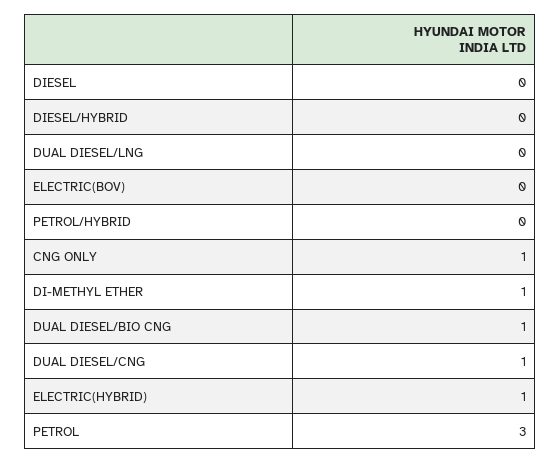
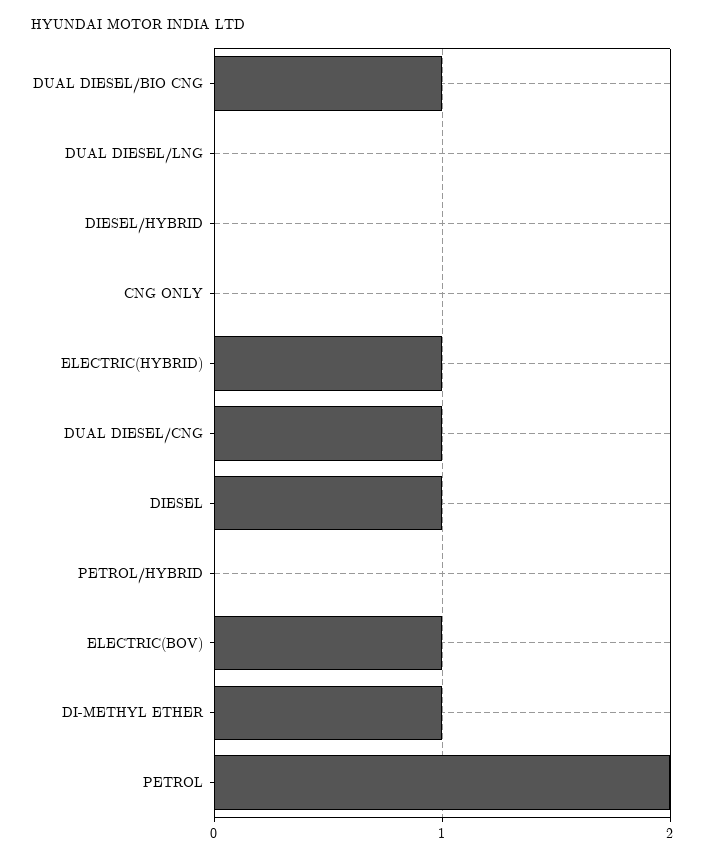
  {
-   "DIESEL": 0,
+   "DIESEL": 1,
    "DIESEL/HYBRID": 0,
    "DUAL DIESEL/LNG": 0,
-   "ELECTRIC(BOV)": 0,
+   "ELECTRIC(BOV)": 1,
    "PETROL/HYBRID": 0,
-   "CNG ONLY": 1,
+   "CNG ONLY": 0,
    "DI-METHYL ETHER": 1,
    "DUAL DIESEL/BIO CNG": 1,
    "DUAL DIESEL/CNG": 1,
    "ELECTRIC(HYBRID)": 1,
-   "PETROL": 3
+   "PETROL": 2
  }

